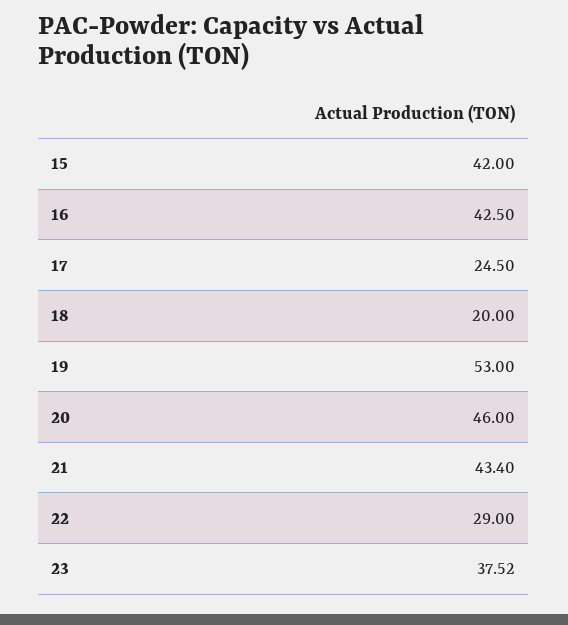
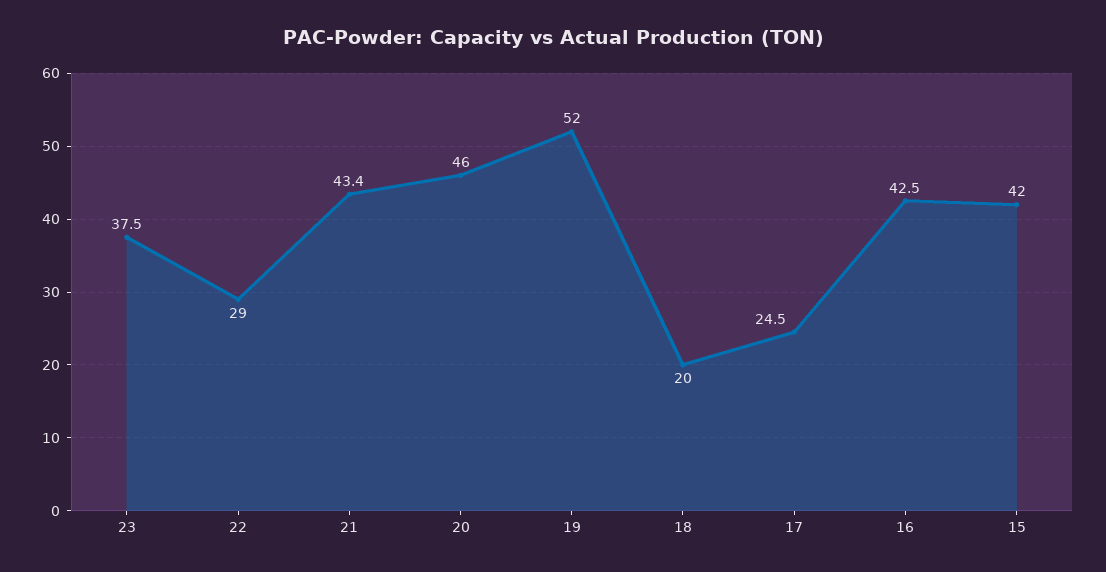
  {
    "15": 42,
    "16": 42.5,
    "17": 24.5,
    "18": 20,
-   "19": 53,
+   "19": 52,
    "20": 46,
    "21": 43.4,
    "22": 29,
-   "23": 37.52
+   "23": 37.5
  }

